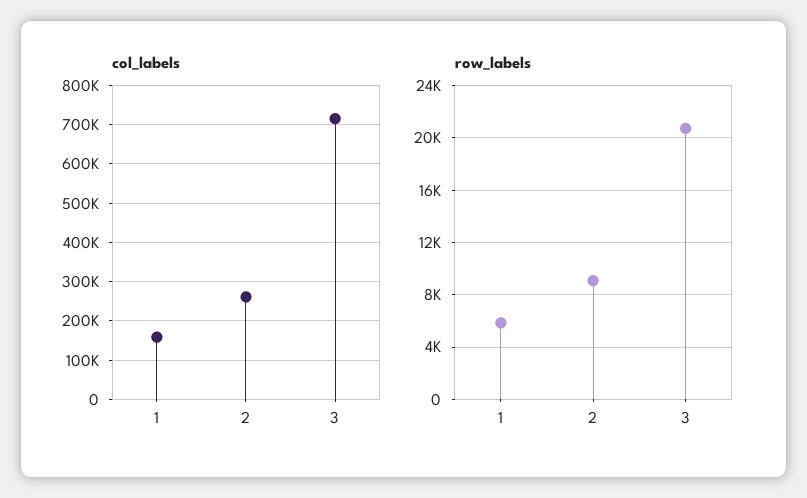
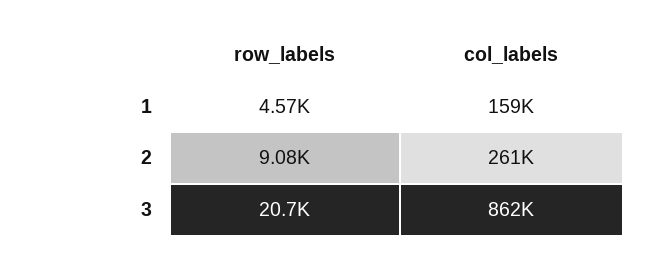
  {
    "col_labels": {
      "1": 159000,
      "2": 261000,
-     "3": 720000
+     "3": 862000
    },
    "row_labels": {
-     "1": 6000,
+     "1": 4570,
      "2": 9080,
      "3": 20700
    }
  }

